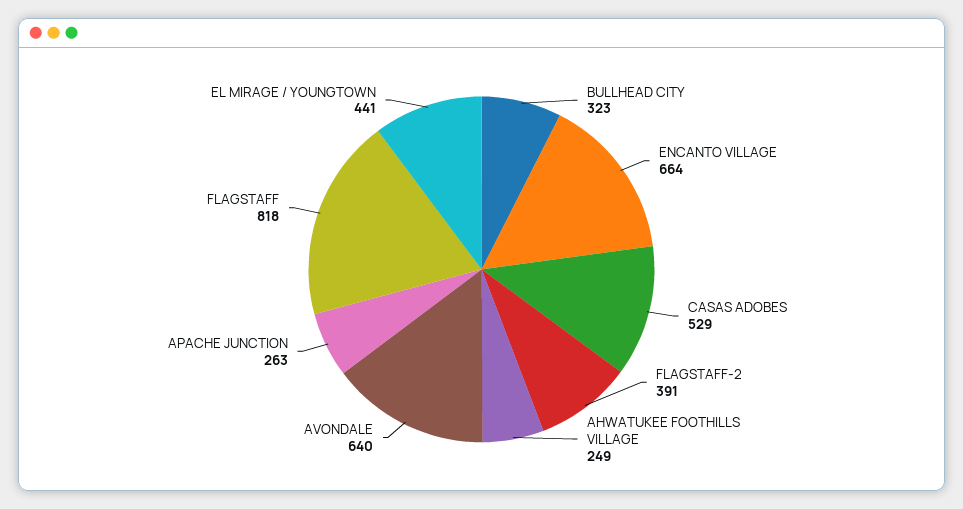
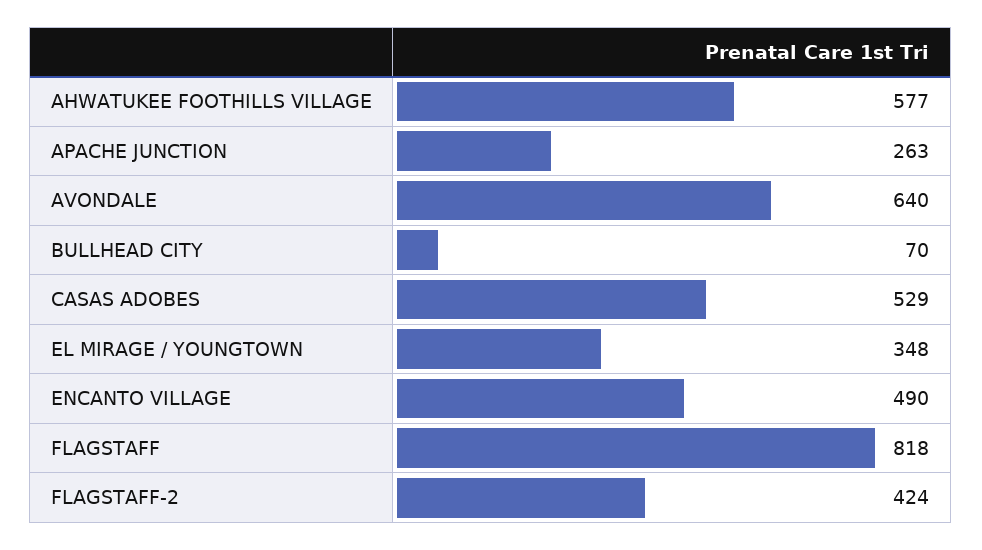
  {
-   "BULLHEAD CITY": 323,
+   "BULLHEAD CITY": 70,
-   "ENCANTO VILLAGE": 664,
+   "ENCANTO VILLAGE": 490,
    "CASAS ADOBES": 529,
-   "FLAGSTAFF-2": 391,
+   "FLAGSTAFF-2": 424,
-   "AHWATUKEE FOOTHILLS VILLAGE": 249,
+   "AHWATUKEE FOOTHILLS VILLAGE": 577,
    "AVONDALE": 640,
    "APACHE JUNCTION": 263,
    "FLAGSTAFF": 818,
-   "EL MIRAGE / YOUNGTOWN": 441
+   "EL MIRAGE / YOUNGTOWN": 348
  }

